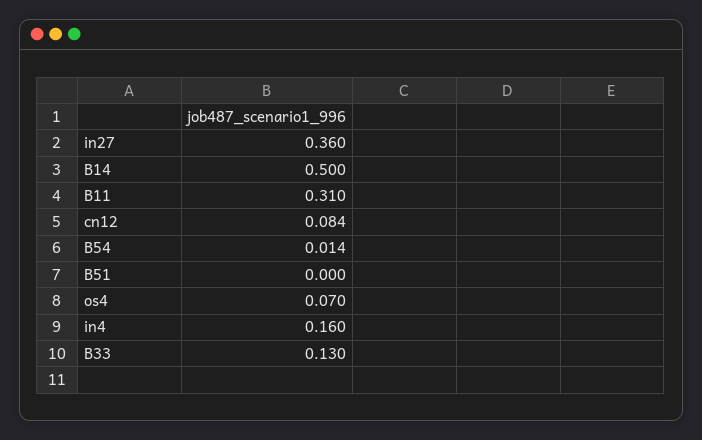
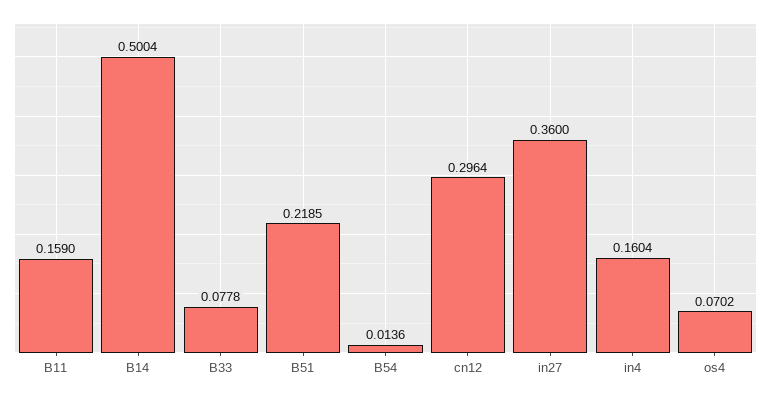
  {
    "in27": 0.36,
    "B14": 0.5004,
-   "B11": 0.31,
+   "B11": 0.159,
-   "cn12": 0.084,
+   "cn12": 0.2964,
    "B54": 0.0136,
-   "B51": 0,
+   "B51": 0.2185,
    "os4": 0.0702,
    "in4": 0.1604,
-   "B33": 0.13
+   "B33": 0.0778
  }

